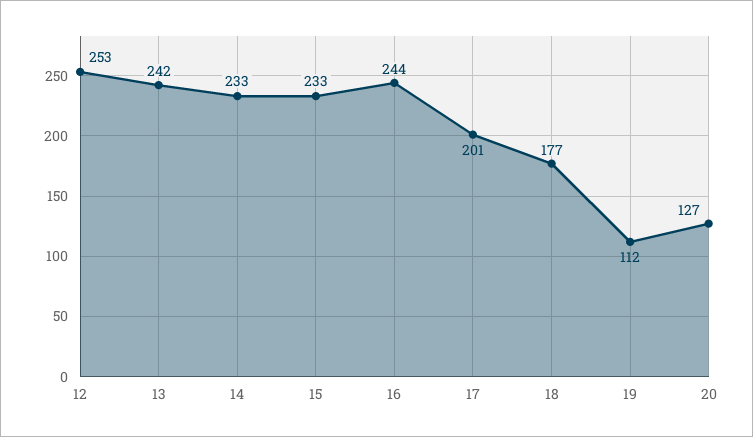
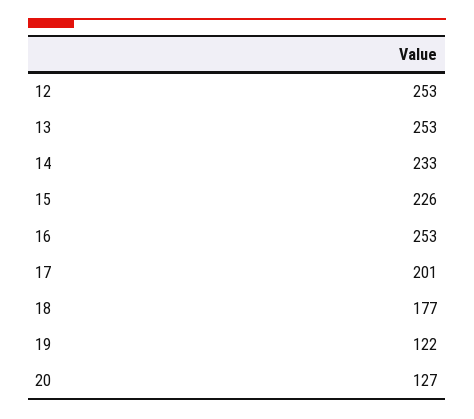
  {
    "12": 253,
-   "13": 242,
+   "13": 253,
    "14": 233,
-   "15": 233,
+   "15": 226,
-   "16": 244,
+   "16": 253,
    "17": 201,
    "18": 177,
-   "19": 112,
+   "19": 122,
    "20": 127
  }

